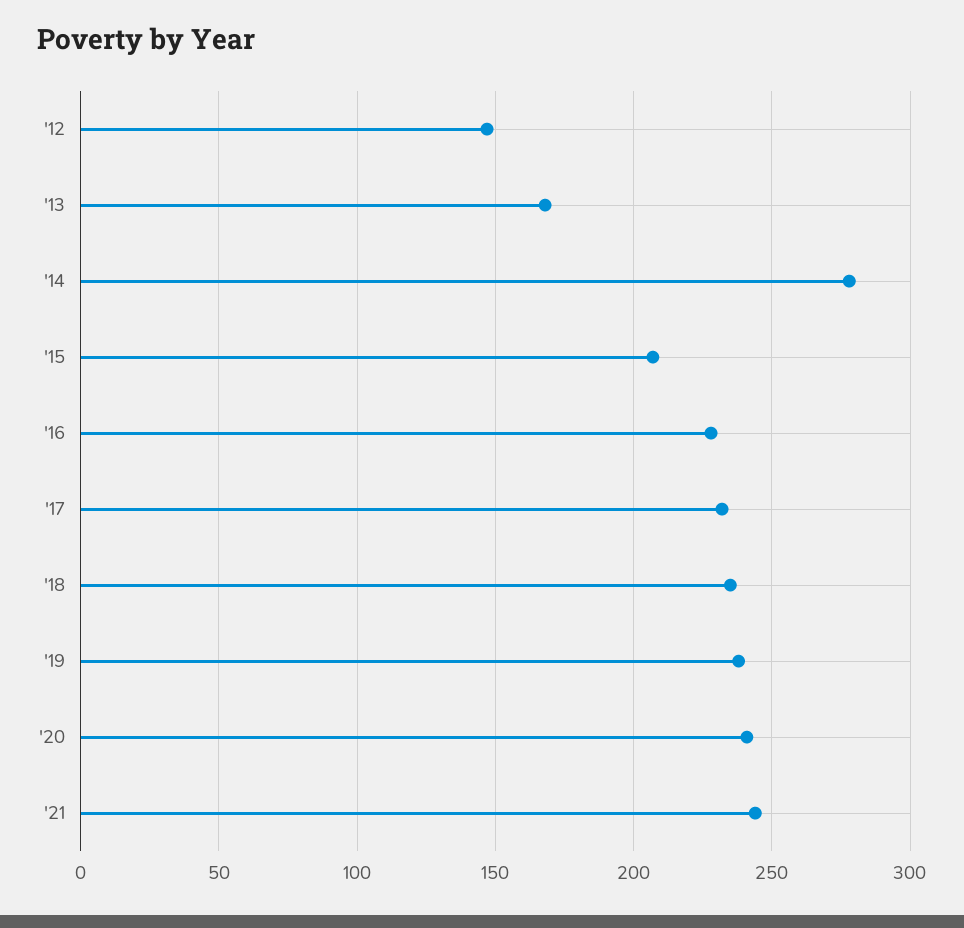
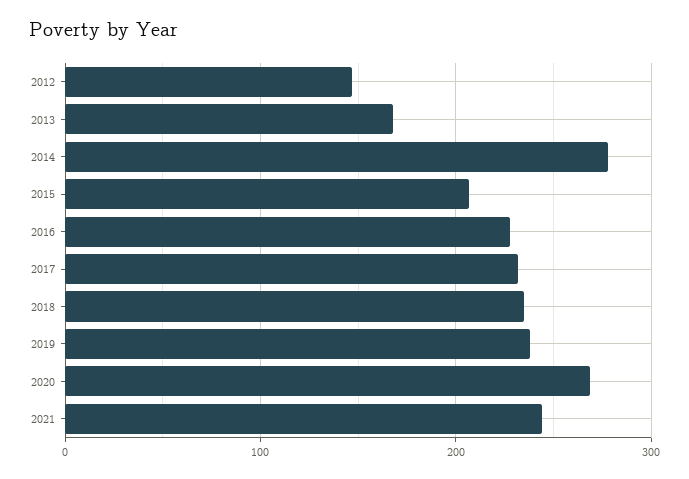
  {
    "'12": 145,
    "'13": 170,
    "'14": 280,
    "'15": 205,
    "'16": 230,
    "'17": 230,
    "'18": 235,
    "'19": 240,
-   "'20": 240,
+   "'20": 270,
    "'21": 245
  }

